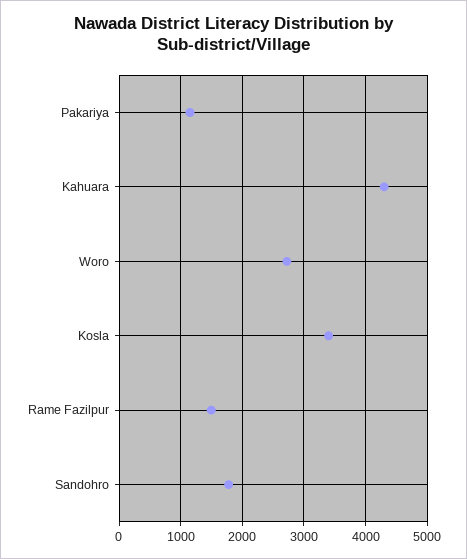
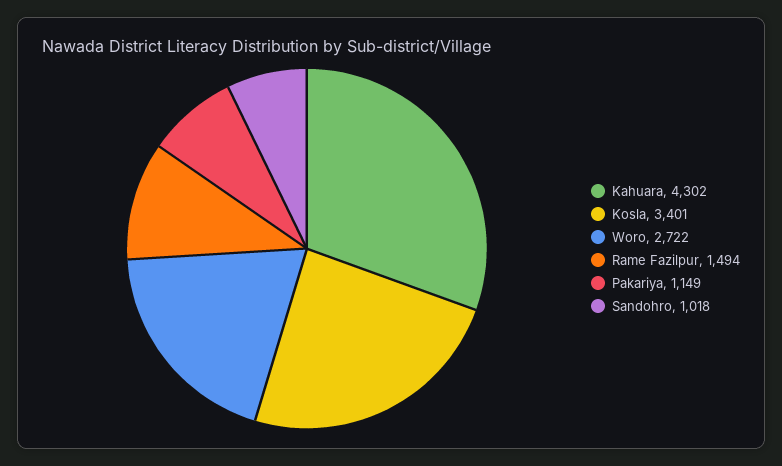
  {
    "Pakariya": 1149,
    "Kahuara": 4302,
    "Woro": 2722,
    "Kosla": 3401,
    "Rame Fazilpur": 1494,
-   "Sandohro": 1800
+   "Sandohro": 1018
  }

